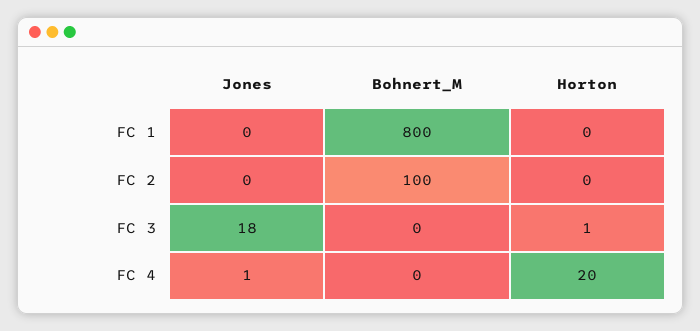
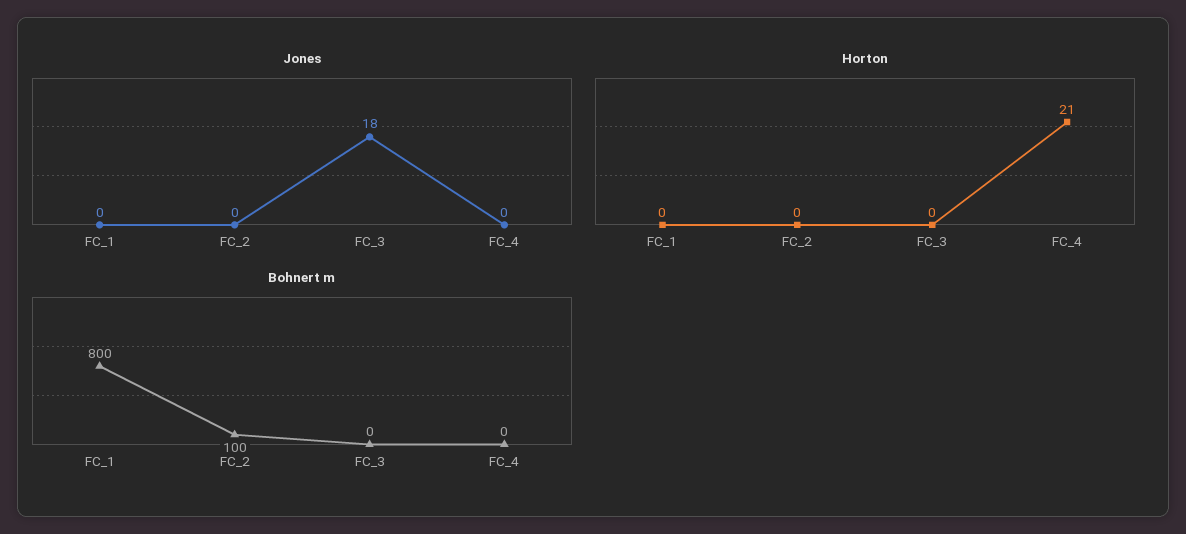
  {
    "Jones": {
      "FC 1": 0,
      "FC 2": 0,
      "FC 3": 18,
-     "FC 4": 1
+     "FC 4": 0
    },
    "Bohnert_M": {
      "FC 1": 800,
      "FC 2": 100,
      "FC 3": 0,
      "FC 4": 0
    },
    "Horton": {
      "FC 1": 0,
      "FC 2": 0,
-     "FC 3": 1,
+     "FC 3": 0,
-     "FC 4": 20
+     "FC 4": 21
    }
  }

